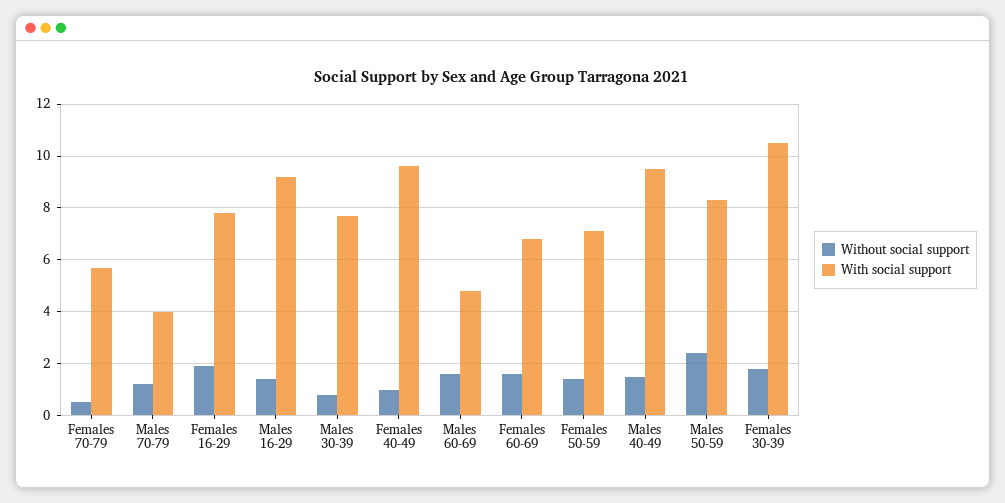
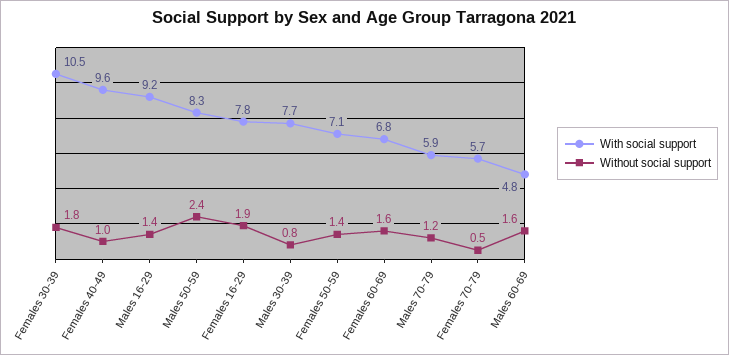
  {
    "Without social support": {
      "Females 70-79": 0.5,
      "Males 70-79": 1.2,
      "Females 16-29": 1.9,
      "Males 16-29": 1.4,
      "Males 30-39": 0.8,
      "Females 40-49": 1,
      "Males 60-69": 1.6,
      "Females 60-69": 1.6,
      "Females 50-59": 1.4,
-     "Males 40-49": 1.5,
      "Males 50-59": 2.4,
      "Females 30-39": 1.8
    },
    "With social support": {
      "Females 70-79": 5.7,
-     "Males 70-79": 4,
+     "Males 70-79": 5.9,
      "Females 16-29": 7.8,
      "Males 16-29": 9.2,
      "Males 30-39": 7.7,
      "Females 40-49": 9.6,
      "Males 60-69": 4.8,
      "Females 60-69": 6.8,
      "Females 50-59": 7.1,
-     "Males 40-49": 9.5,
      "Males 50-59": 8.3,
      "Females 30-39": 10.5
    }
  }

